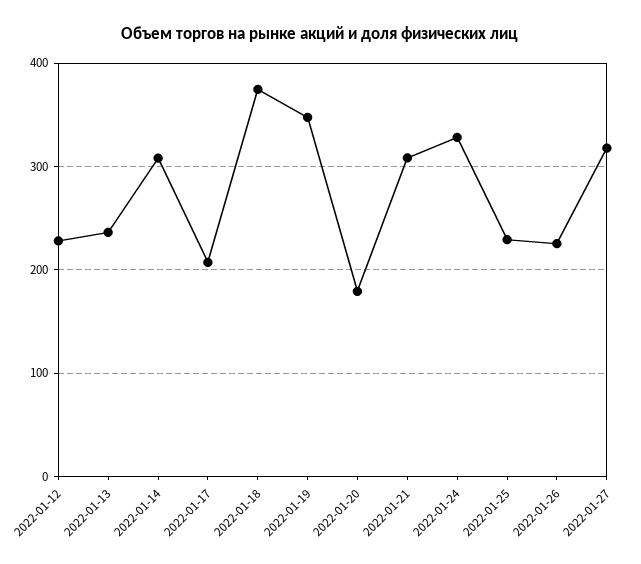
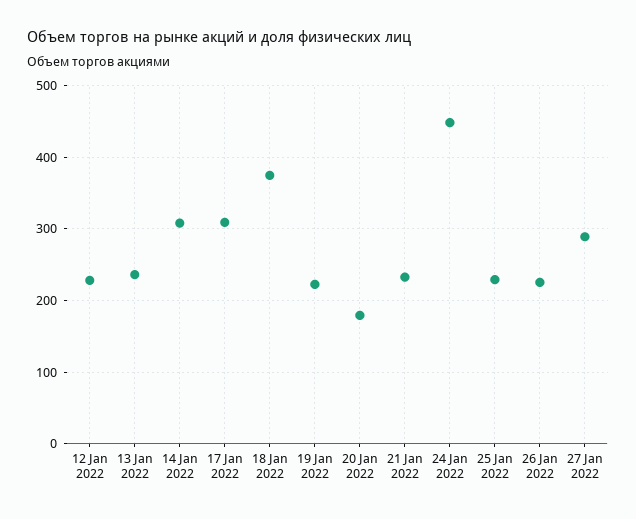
  {
    "2022-01-12": 230,
    "2022-01-13": 240,
    "2022-01-14": 310,
-   "2022-01-17": 210,
+   "2022-01-17": 310,
    "2022-01-18": 370,
-   "2022-01-19": 350,
+   "2022-01-19": 220,
    "2022-01-20": 180,
-   "2022-01-21": 310,
+   "2022-01-21": 230,
-   "2022-01-24": 330,
+   "2022-01-24": 450,
    "2022-01-25": 230,
    "2022-01-26": 230,
-   "2022-01-27": 320
+   "2022-01-27": 290
  }

